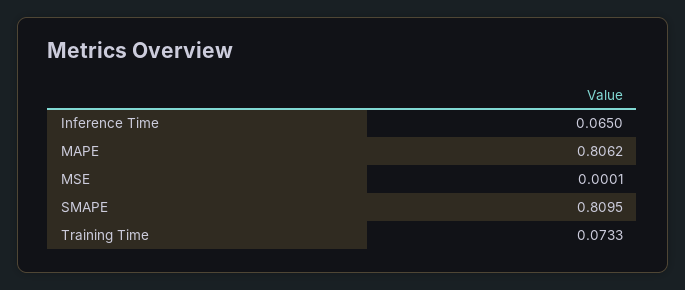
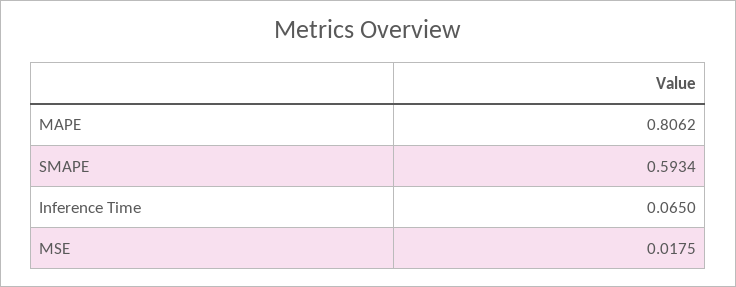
  {
    "Inference Time": 0.065,
    "MAPE": 0.8062,
-   "MSE": 0.0001,
+   "MSE": 0.0175,
-   "SMAPE": 0.8095,
+   "SMAPE": 0.5934
-   "Training Time": 0.0733
  }

